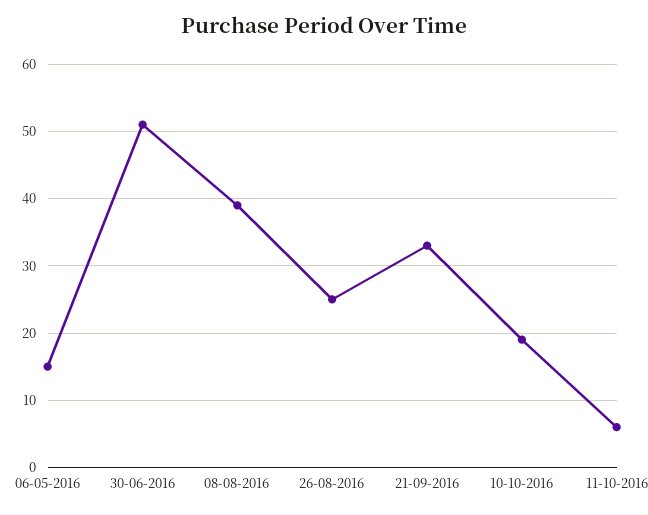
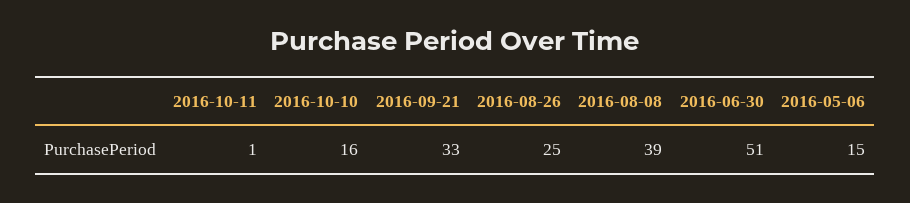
  {
    "06-05-2016": 15,
    "30-06-2016": 51,
    "08-08-2016": 39,
    "26-08-2016": 25,
    "21-09-2016": 33,
-   "10-10-2016": 19,
+   "10-10-2016": 16,
-   "11-10-2016": 6
+   "11-10-2016": 1
  }

